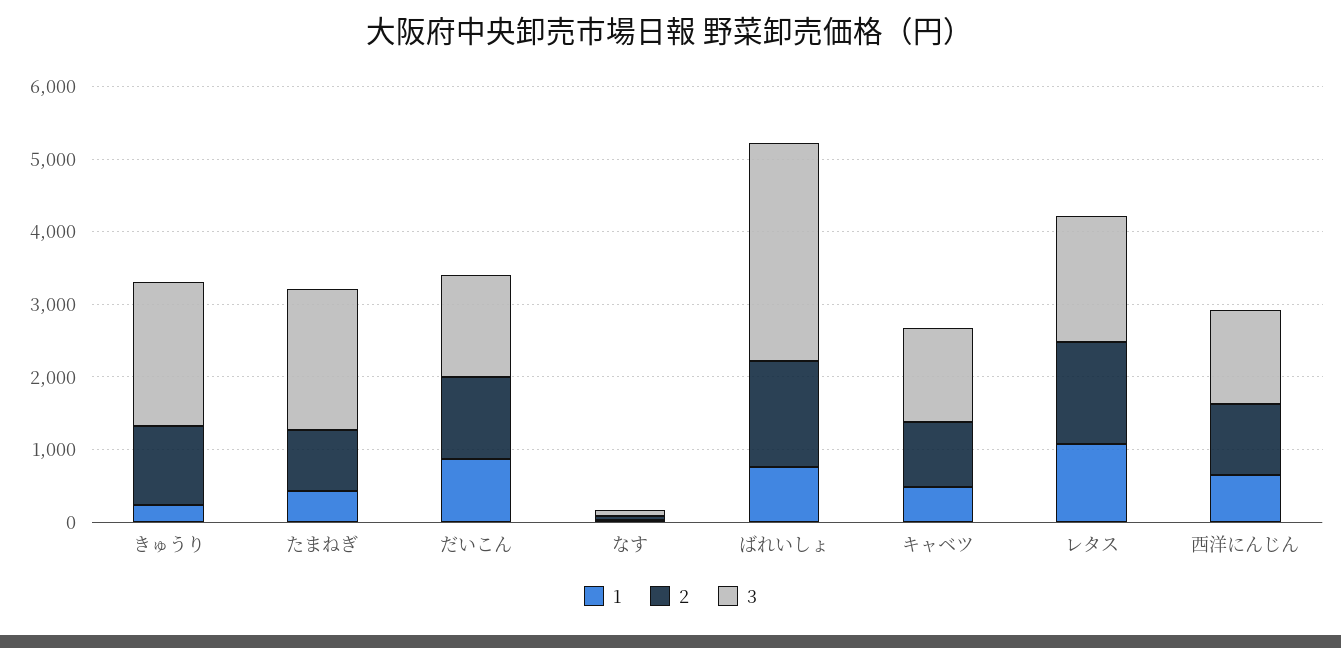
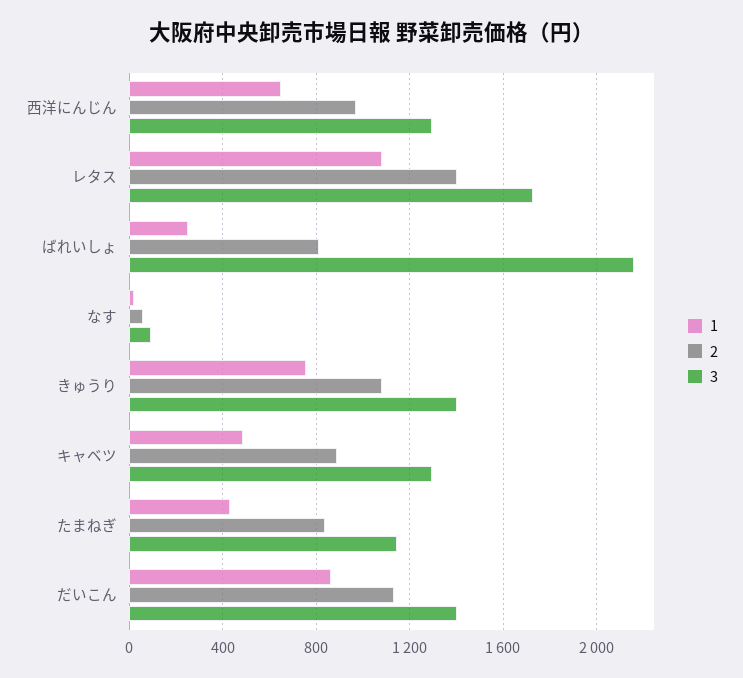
  {
    "1": {
-     "きゅうり": 200,
+     "きゅうり": 750,
      "たまねぎ": 450,
      "だいこん": 850,
      "なす": 0,
-     "ばれいしょ": 800,
+     "ばれいしょ": 250,
      "キャベツ": 500,
      "レタス": 1100,
      "西洋にんじん": 650
    },
    "2": {
      "きゅうり": 1100,
      "たまねぎ": 850,
      "だいこん": 1150,
      "なす": 50,
-     "ばれいしょ": 1400,
+     "ばれいしょ": 800,
      "キャベツ": 900,
      "レタス": 1400,
      "西洋にんじん": 950
    },
    "3": {
-     "きゅうり": 2000,
+     "きゅうり": 1400,
-     "たまねぎ": 2000,
+     "たまねぎ": 1150,
      "だいこん": 1400,
      "なす": 100,
-     "ばれいしょ": 3000,
+     "ばれいしょ": 2150,
      "キャベツ": 1300,
      "レタス": 1750,
      "西洋にんじん": 1300
    }
  }

